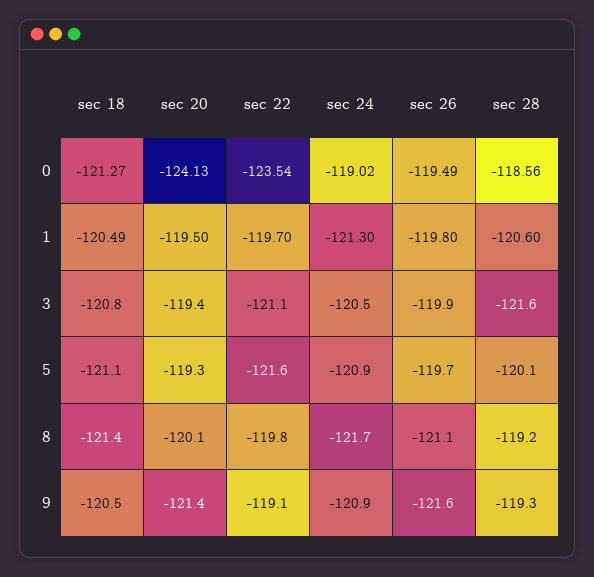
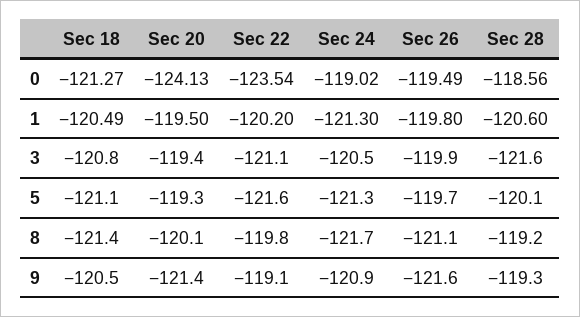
  {
    "sec 18": {
      "0": -121.27,
      "1": -120.49,
      "3": -120.8,
      "5": -121.1,
      "8": -121.4,
      "9": -120.5
    },
    "sec 20": {
      "0": -124.13,
      "1": -119.5,
      "3": -119.4,
      "5": -119.3,
      "8": -120.1,
      "9": -121.4
    },
    "sec 22": {
      "0": -123.54,
-     "1": -119.7,
+     "1": -120.2,
      "3": -121.1,
      "5": -121.6,
      "8": -119.8,
      "9": -119.1
    },
    "sec 24": {
      "0": -119.02,
      "1": -121.3,
      "3": -120.5,
-     "5": -120.9,
+     "5": -121.3,
      "8": -121.7,
      "9": -120.9
    },
    "sec 26": {
      "0": -119.49,
      "1": -119.8,
      "3": -119.9,
      "5": -119.7,
      "8": -121.1,
      "9": -121.6
    },
    "sec 28": {
      "0": -118.56,
      "1": -120.6,
      "3": -121.6,
      "5": -120.1,
      "8": -119.2,
      "9": -119.3
    }
  }

